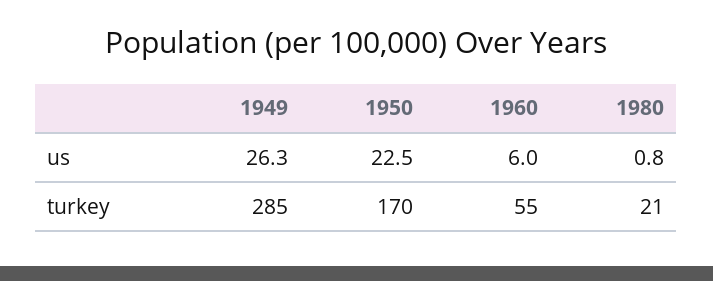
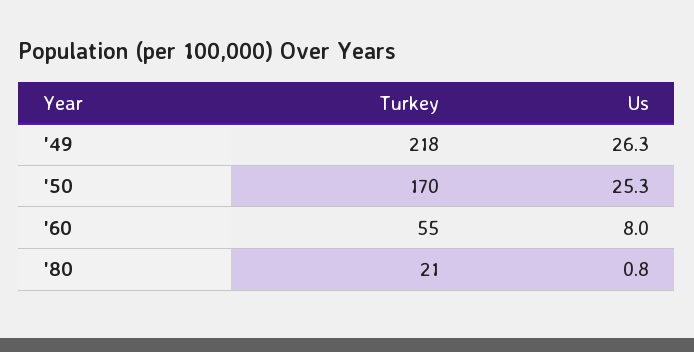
  {
    "1949": {
      "us": 26.3,
-     "turkey": 285
+     "turkey": 218
    },
    "1950": {
-     "us": 22.5,
+     "us": 25.3,
      "turkey": 170
    },
    "1960": {
-     "us": 6,
+     "us": 8,
      "turkey": 55
    },
    "1980": {
      "us": 0.8,
      "turkey": 21
    }
  }

